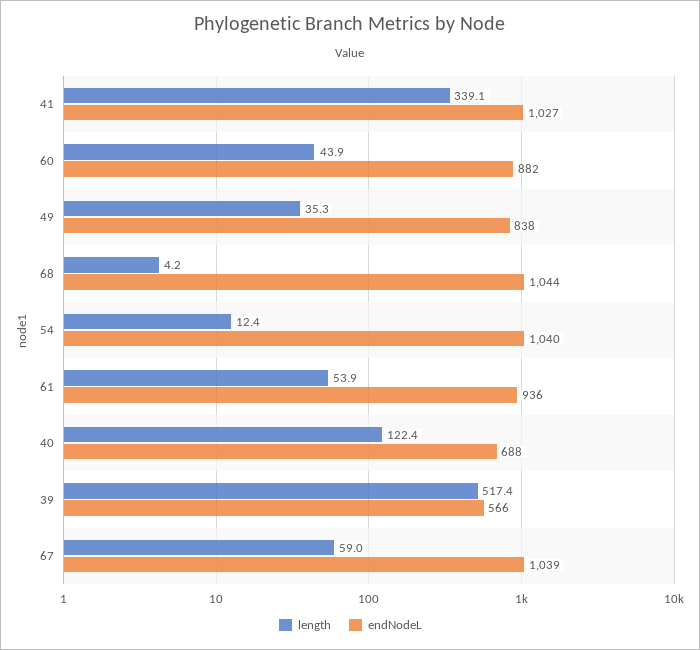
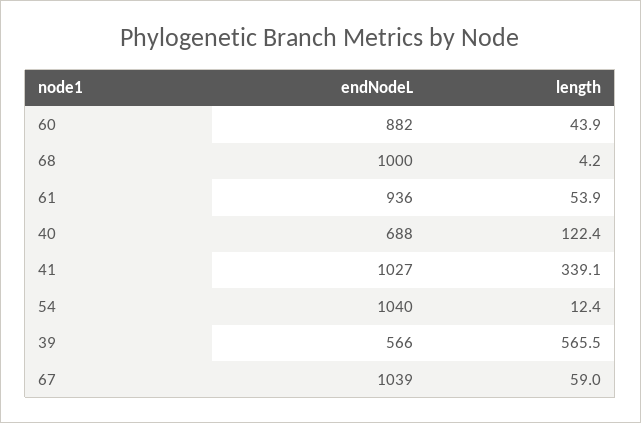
  {
    "length": {
      "41": 339.1,
      "60": 43.9,
-     "49": 35.3,
      "68": 4.2,
      "54": 12.4,
      "61": 53.9,
      "40": 122.4,
-     "39": 517.4,
+     "39": 565.5,
      "67": 59
    },
    "endNodeL": {
      "41": 1027,
      "60": 882,
-     "49": 838,
-     "68": 1044,
+     "68": 1000,
      "54": 1040,
      "61": 936,
      "40": 688,
      "39": 566,
      "67": 1039
    }
  }

